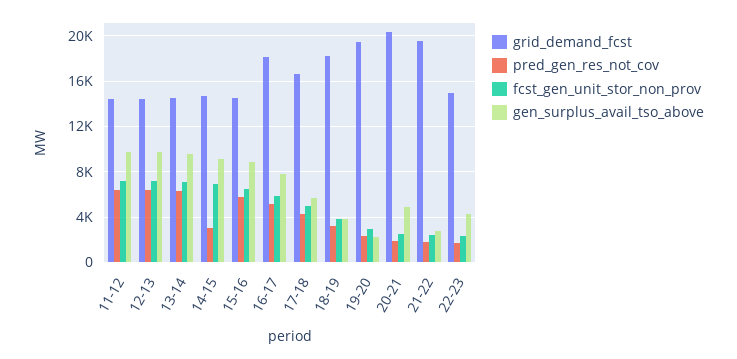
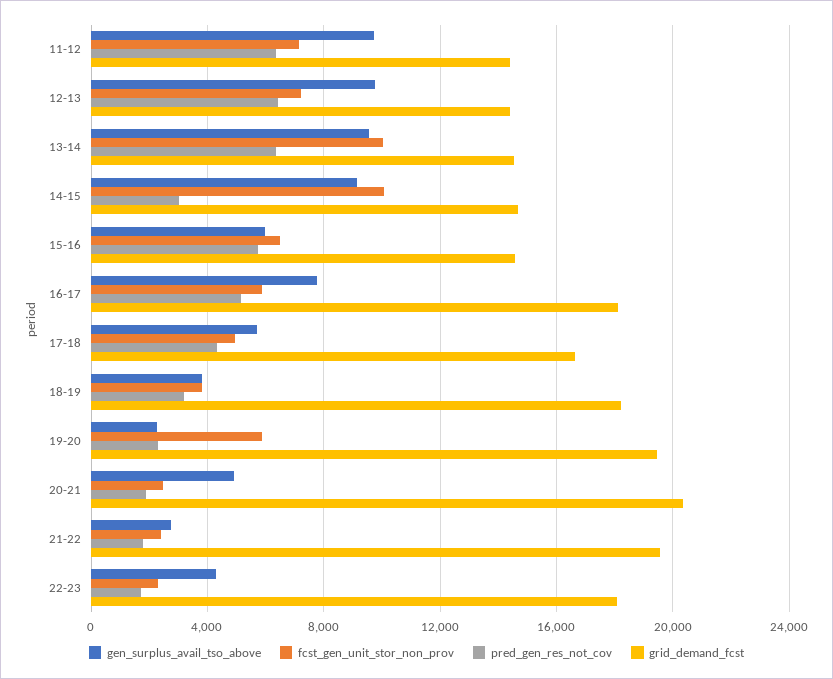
  {
    "grid_demand_fcst": {
      "11-12": 14500,
      "12-13": 14500,
      "13-14": 14500,
      "14-15": 14500,
      "15-16": 14500,
      "16-17": 18000,
      "17-18": 16500,
      "18-19": 18000,
      "19-20": 19500,
      "20-21": 20500,
      "21-22": 19500,
-     "22-23": 15000
+     "22-23": 18000
    },
    "pred_gen_res_not_cov": {
      "11-12": 6500,
      "12-13": 6500,
      "13-14": 6500,
      "14-15": 3000,
      "15-16": 5500,
      "16-17": 5000,
      "17-18": 4500,
      "18-19": 3000,
      "19-20": 2500,
      "20-21": 2000,
      "21-22": 2000,
      "22-23": 1500
    },
    "fcst_gen_unit_stor_non_prov": {
      "11-12": 7000,
      "12-13": 7000,
-     "13-14": 7000,
+     "13-14": 10000,
-     "14-15": 7000,
+     "14-15": 10000,
      "15-16": 6500,
      "16-17": 6000,
      "17-18": 5000,
      "18-19": 4000,
-     "19-20": 3000,
+     "19-20": 6000,
      "20-21": 2500,
      "21-22": 2500,
      "22-23": 2500
    },
    "gen_surplus_avail_tso_above": {
      "11-12": 9500,
      "12-13": 10000,
      "13-14": 9500,
      "14-15": 9000,
-     "15-16": 9000,
+     "15-16": 6000,
      "16-17": 8000,
      "17-18": 5500,
      "18-19": 4000,
      "19-20": 2500,
      "20-21": 5000,
      "21-22": 3000,
      "22-23": 4500
    }
  }

